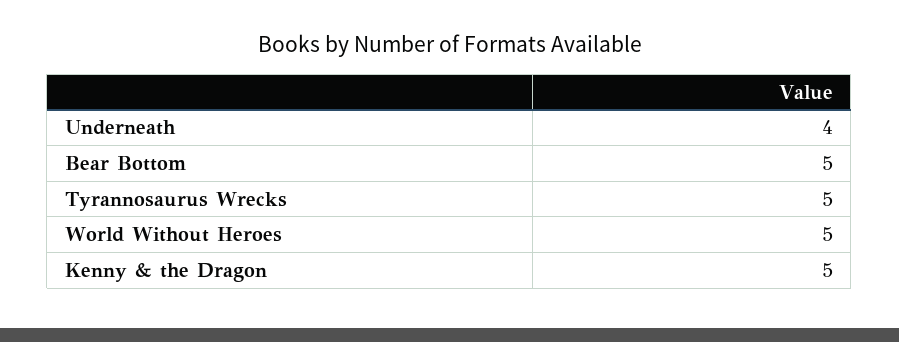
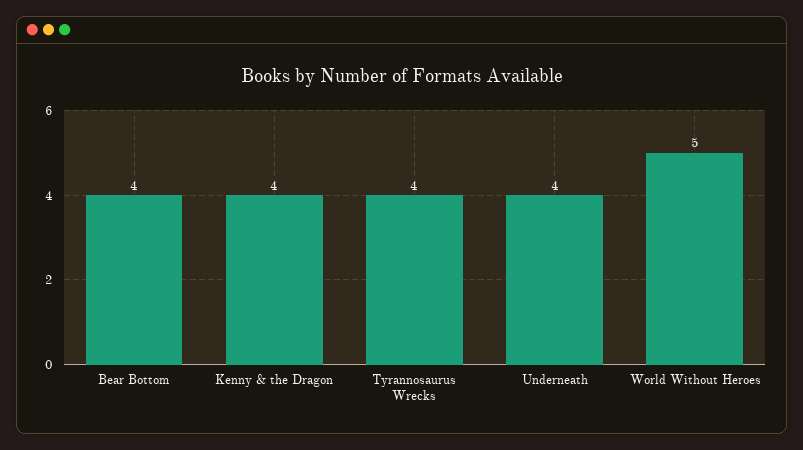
  {
    "Underneath": 4,
-   "Bear Bottom": 5,
+   "Bear Bottom": 4,
-   "Tyrannosaurus Wrecks": 5,
+   "Tyrannosaurus Wrecks": 4,
    "World Without Heroes": 5,
-   "Kenny & the Dragon": 5
+   "Kenny & the Dragon": 4
  }

